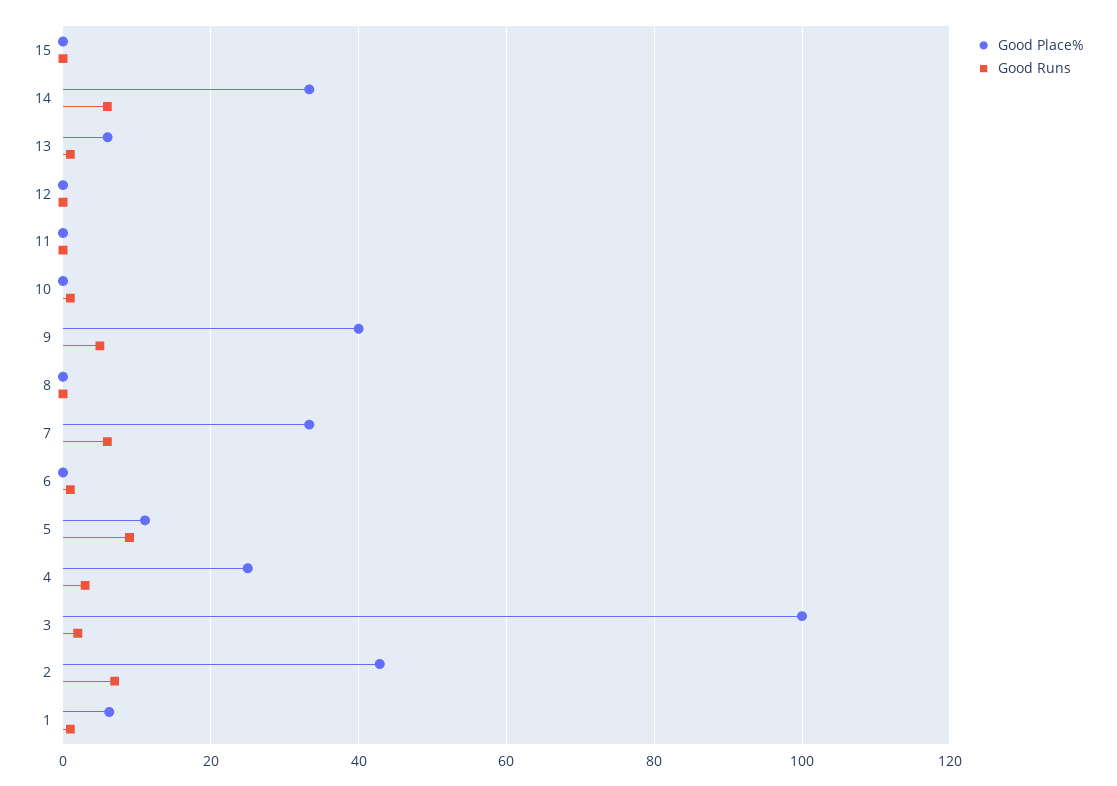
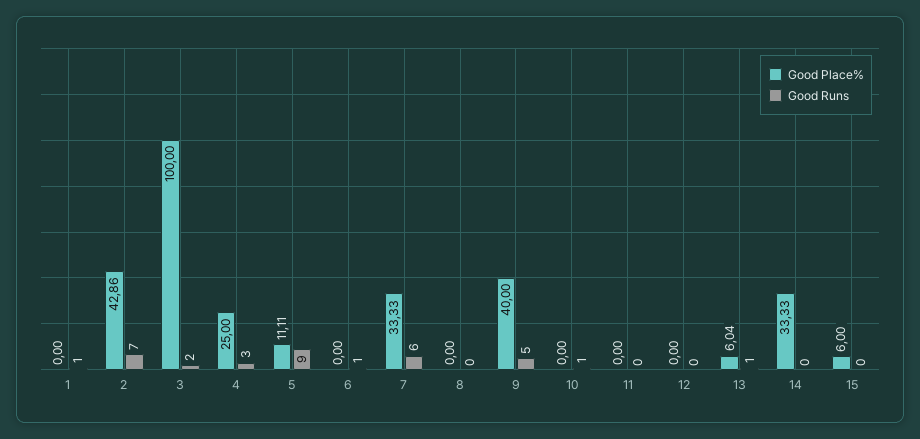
  {
    "Good Place%": {
-     "15": 0,
+     "15": 6,
      "14": 33.33,
      "13": 6.04,
      "12": 0,
      "11": 0,
      "10": 0,
      "9": 40,
      "8": 0,
      "7": 33.33,
      "6": 0,
      "5": 11.11,
      "4": 25,
      "3": 100,
      "2": 42.86,
-     "1": 6
+     "1": 0
    },
    "Good Runs": {
      "15": 0,
-     "14": 6,
+     "14": 0,
      "13": 1,
      "12": 0,
      "11": 0,
      "10": 1,
      "9": 5,
      "8": 0,
      "7": 6,
      "6": 1,
      "5": 9,
      "4": 3,
      "3": 2,
      "2": 7,
      "1": 1
    }
  }

